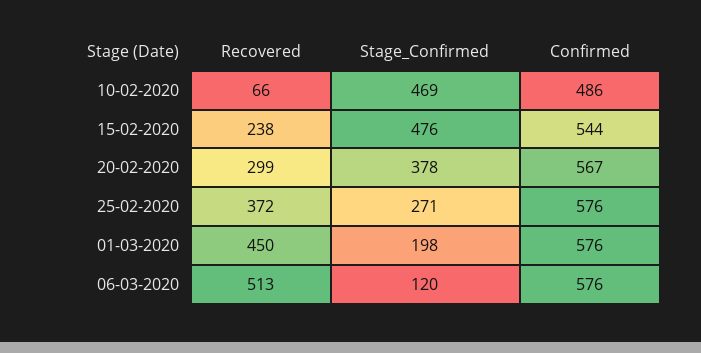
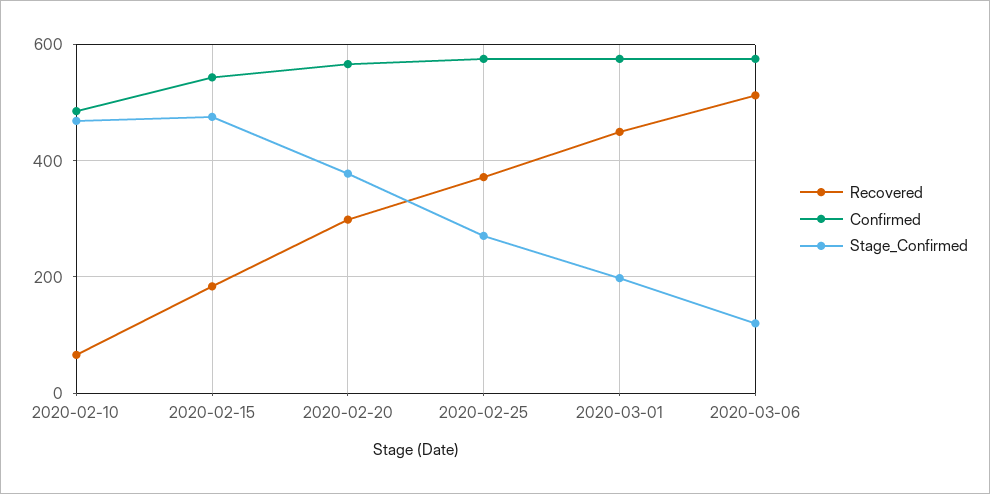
  {
    "Recovered": {
      "10-02-2020": 66,
-     "15-02-2020": 238,
+     "15-02-2020": 180,
      "20-02-2020": 299,
      "25-02-2020": 372,
      "01-03-2020": 450,
      "06-03-2020": 513
    },
    "Stage_Confirmed": {
      "10-02-2020": 469,
      "15-02-2020": 476,
      "20-02-2020": 378,
      "25-02-2020": 271,
      "01-03-2020": 198,
      "06-03-2020": 120
    },
    "Confirmed": {
      "10-02-2020": 486,
      "15-02-2020": 544,
      "20-02-2020": 567,
      "25-02-2020": 576,
      "01-03-2020": 576,
      "06-03-2020": 576
    }
  }

